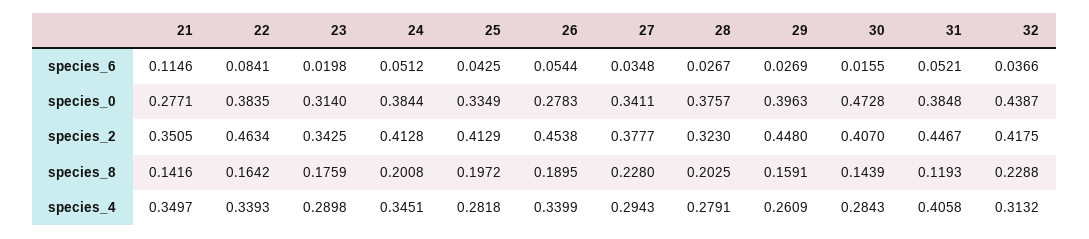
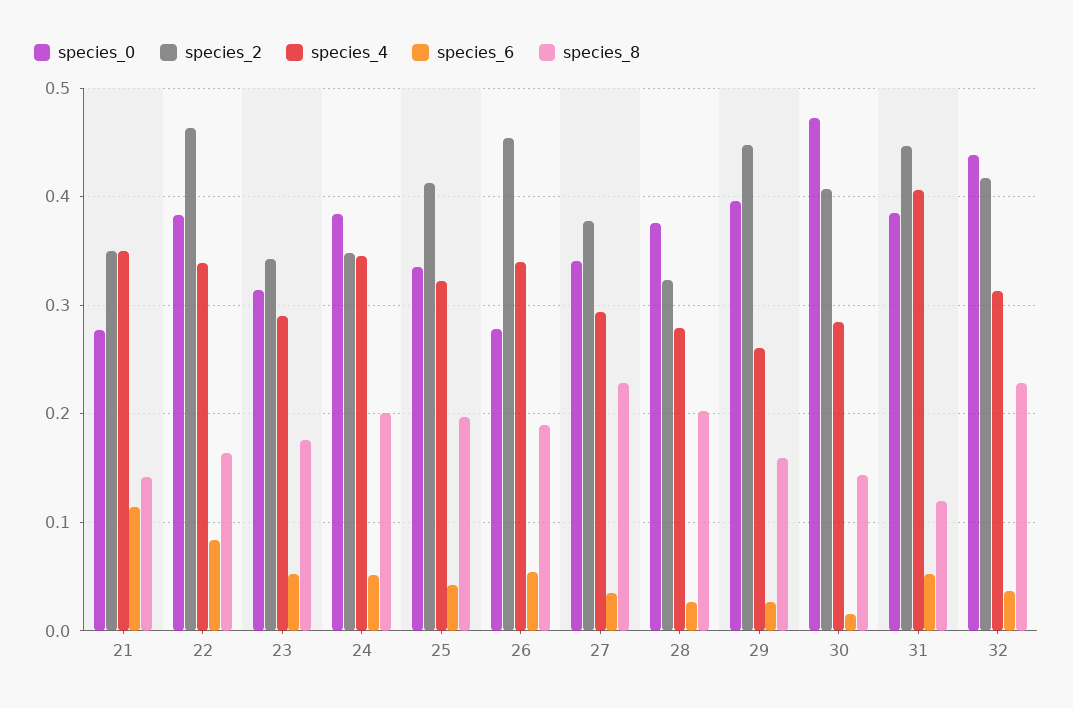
  {
    "species_6": {
      "21": 0.1146,
      "22": 0.0841,
-     "23": 0.0198,
+     "23": 0.05,
      "24": 0.0512,
      "25": 0.0425,
      "26": 0.0544,
      "27": 0.0348,
      "28": 0.0267,
      "29": 0.0269,
      "30": 0.0155,
      "31": 0.0521,
      "32": 0.0366
    },
    "species_0": {
      "21": 0.2771,
      "22": 0.3835,
      "23": 0.314,
      "24": 0.3844,
      "25": 0.3349,
      "26": 0.2783,
      "27": 0.3411,
      "28": 0.3757,
      "29": 0.3963,
      "30": 0.4728,
      "31": 0.3848,
      "32": 0.4387
    },
    "species_2": {
      "21": 0.3505,
      "22": 0.4634,
      "23": 0.3425,
-     "24": 0.4128,
+     "24": 0.35,
      "25": 0.4129,
      "26": 0.4538,
      "27": 0.3777,
      "28": 0.323,
      "29": 0.448,
      "30": 0.407,
      "31": 0.4467,
      "32": 0.4175
    },
    "species_8": {
      "21": 0.1416,
      "22": 0.1642,
      "23": 0.1759,
      "24": 0.2008,
      "25": 0.1972,
      "26": 0.1895,
      "27": 0.228,
      "28": 0.2025,
      "29": 0.1591,
      "30": 0.1439,
      "31": 0.1193,
      "32": 0.2288
    },
    "species_4": {
      "21": 0.3497,
      "22": 0.3393,
      "23": 0.2898,
      "24": 0.3451,
-     "25": 0.2818,
+     "25": 0.32,
      "26": 0.3399,
      "27": 0.2943,
      "28": 0.2791,
      "29": 0.2609,
      "30": 0.2843,
      "31": 0.4058,
      "32": 0.3132
    }
  }

